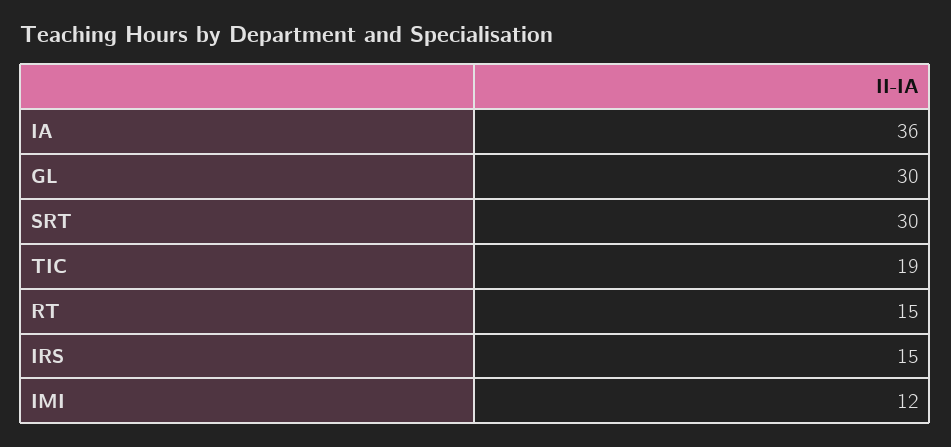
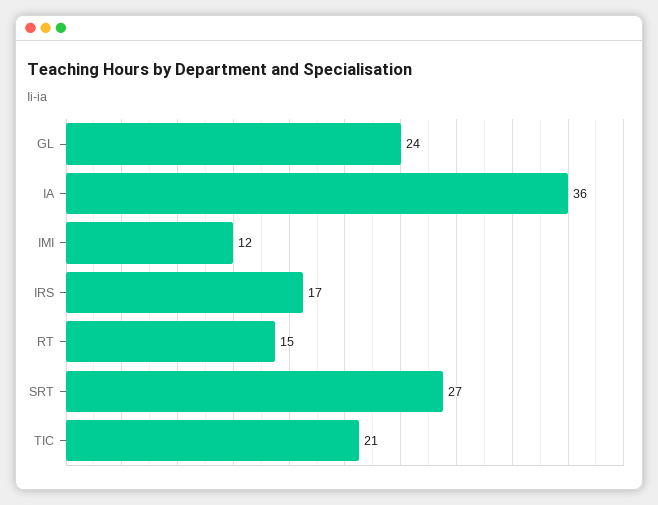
  {
    "IA": 36,
-   "GL": 30,
+   "GL": 24,
-   "SRT": 30,
+   "SRT": 27,
-   "TIC": 19,
+   "TIC": 21,
    "RT": 15,
-   "IRS": 15,
+   "IRS": 17,
    "IMI": 12
  }

